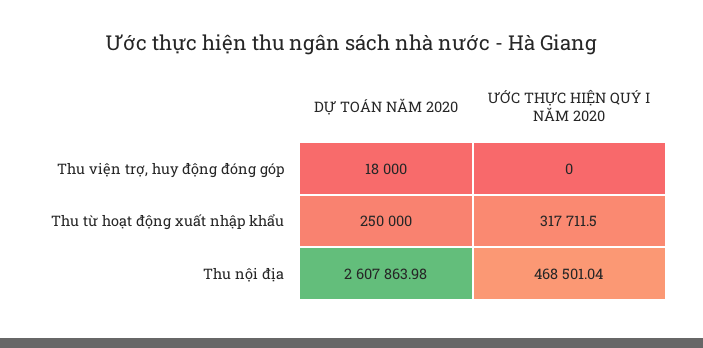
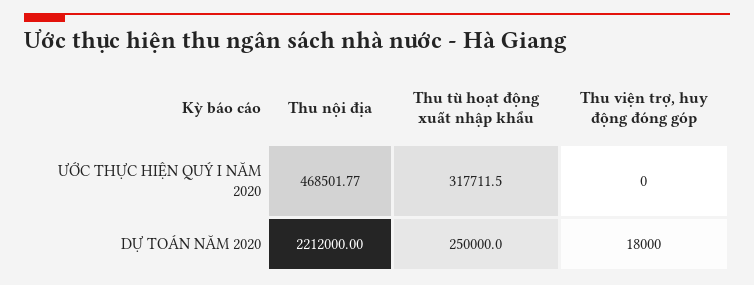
  {
    "DỰ TOÁN NĂM 2020": {
      "Thu viện trợ, huy động đóng góp": 18000,
      "Thu từ hoạt động xuất nhập khẩu": 250000,
-     "Thu nội địa": 2607863.98
+     "Thu nội địa": 2212000
    },
    "ƯỚC THỰC HIỆN QUÝ I NĂM 2020": {
      "Thu viện trợ, huy động đóng góp": 0,
      "Thu từ hoạt động xuất nhập khẩu": 317711.5,
-     "Thu nội địa": 468501.04
+     "Thu nội địa": 468501.77
    }
  }

